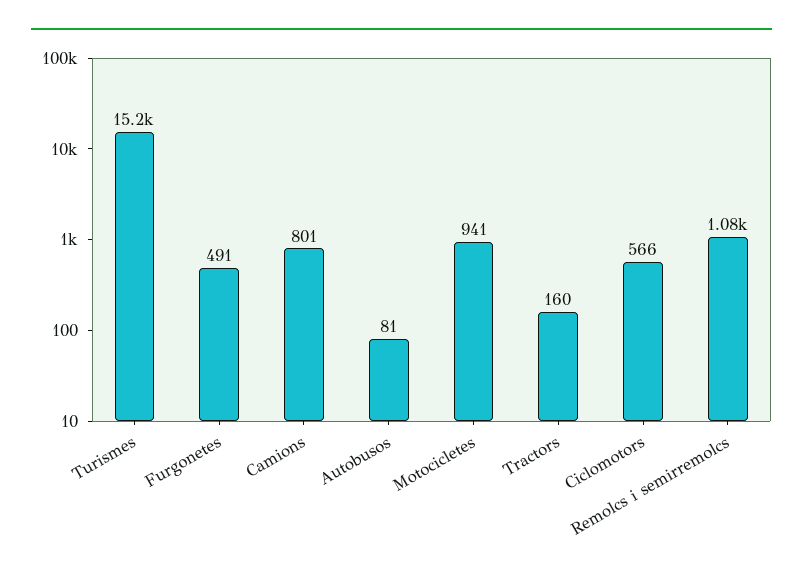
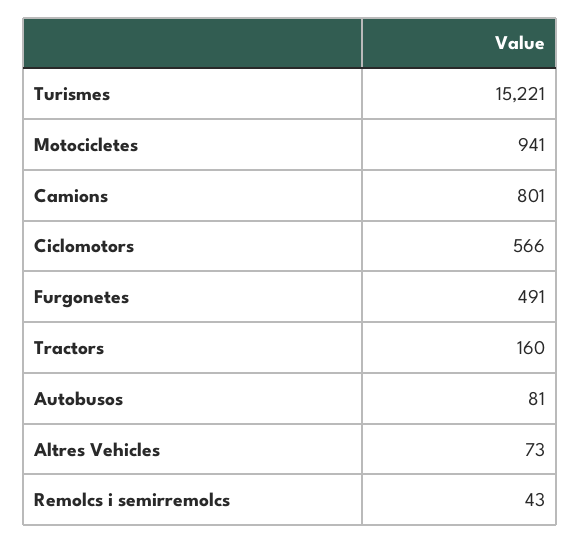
  {
    "Turismes": 15221,
    "Furgonetes": 491,
    "Camions": 801,
    "Autobusos": 81,
    "Motocicletes": 941,
    "Tractors": 160,
    "Ciclomotors": 566,
-   "Remolcs i semirremolcs": 1080
+   "Remolcs i semirremolcs": 43,
+   "Altres Vehicles": 73
  }

